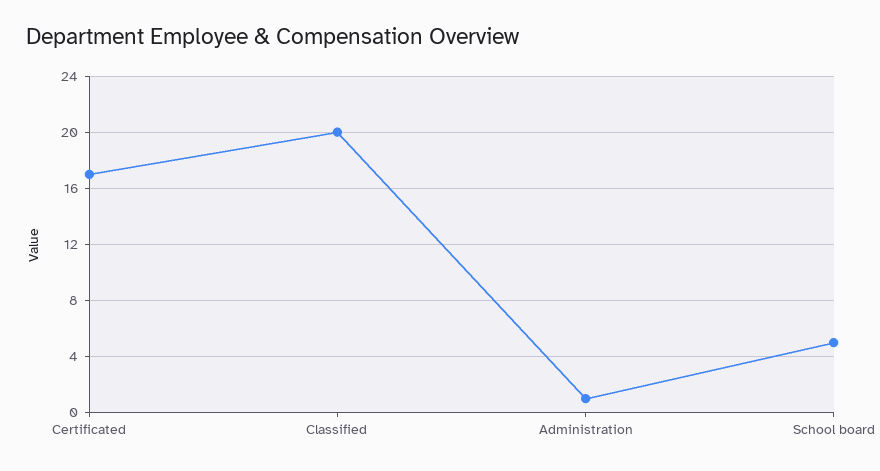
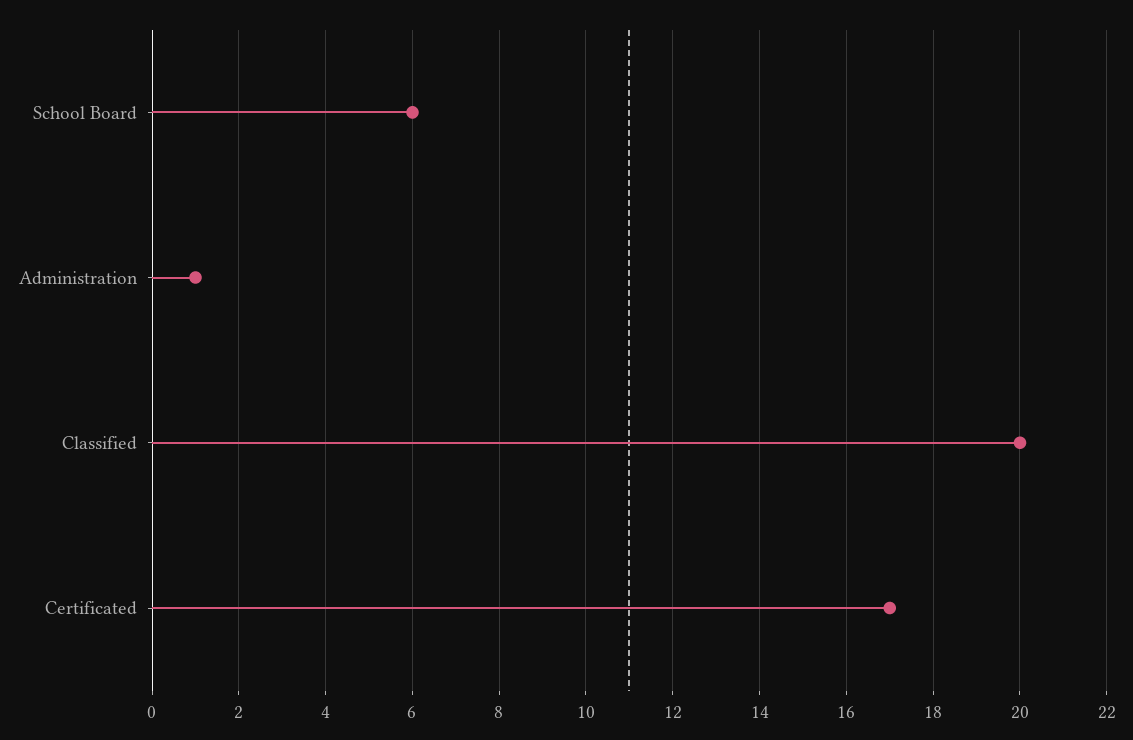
  {
    "Certificated": 17,
    "Classified": 20,
    "Administration": 1,
-   "School board": 5
+   "School board": 6
  }

